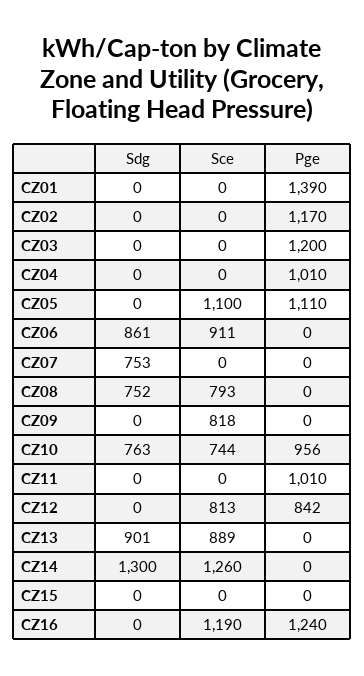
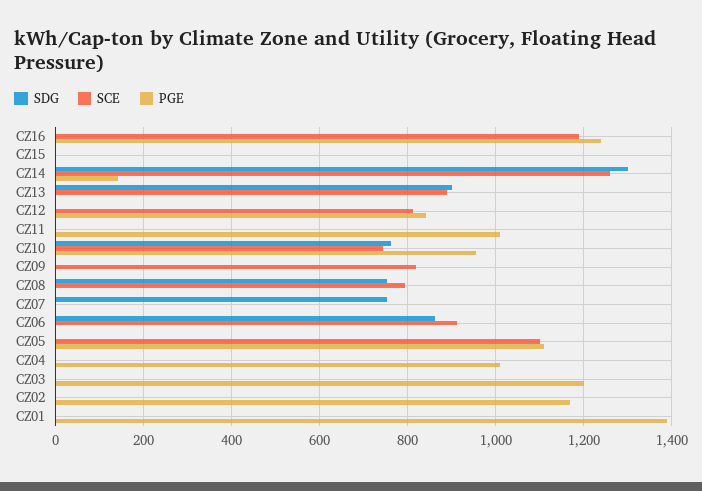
  {
    "Sdg": {
      "CZ01": 0,
      "CZ02": 0,
      "CZ03": 0,
      "CZ04": 0,
      "CZ05": 0,
      "CZ06": 861,
      "CZ07": 753,
      "CZ08": 752,
      "CZ09": 0,
      "CZ10": 763,
      "CZ11": 0,
      "CZ12": 0,
      "CZ13": 901,
      "CZ14": 1300,
      "CZ15": 0,
      "CZ16": 0
    },
    "Sce": {
      "CZ01": 0,
      "CZ02": 0,
      "CZ03": 0,
      "CZ04": 0,
      "CZ05": 1100,
      "CZ06": 911,
      "CZ07": 0,
      "CZ08": 793,
      "CZ09": 818,
      "CZ10": 744,
      "CZ11": 0,
      "CZ12": 813,
      "CZ13": 889,
      "CZ14": 1260,
      "CZ15": 0,
      "CZ16": 1190
    },
    "Pge": {
      "CZ01": 1390,
      "CZ02": 1170,
      "CZ03": 1200,
      "CZ04": 1010,
      "CZ05": 1110,
      "CZ06": 0,
      "CZ07": 0,
      "CZ08": 0,
      "CZ09": 0,
      "CZ10": 956,
      "CZ11": 1010,
      "CZ12": 842,
      "CZ13": 0,
-     "CZ14": 0,
+     "CZ14": 140,
      "CZ15": 0,
      "CZ16": 1240
    }
  }

